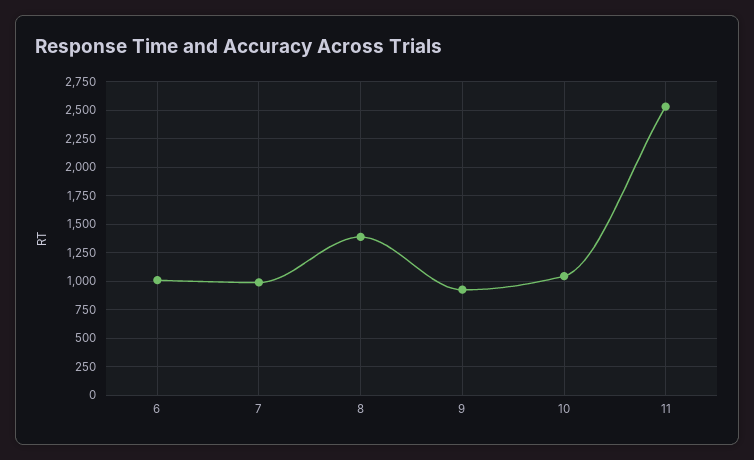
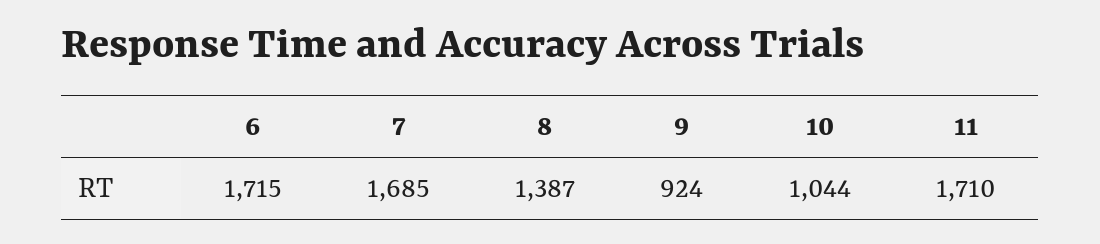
  {
-   "6": 1000,
+   "6": 1715,
-   "7": 1000,
+   "7": 1685,
    "8": 1387,
    "9": 924,
    "10": 1044,
-   "11": 2500
+   "11": 1710
  }

